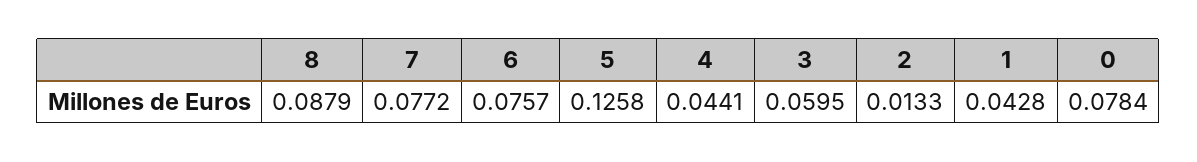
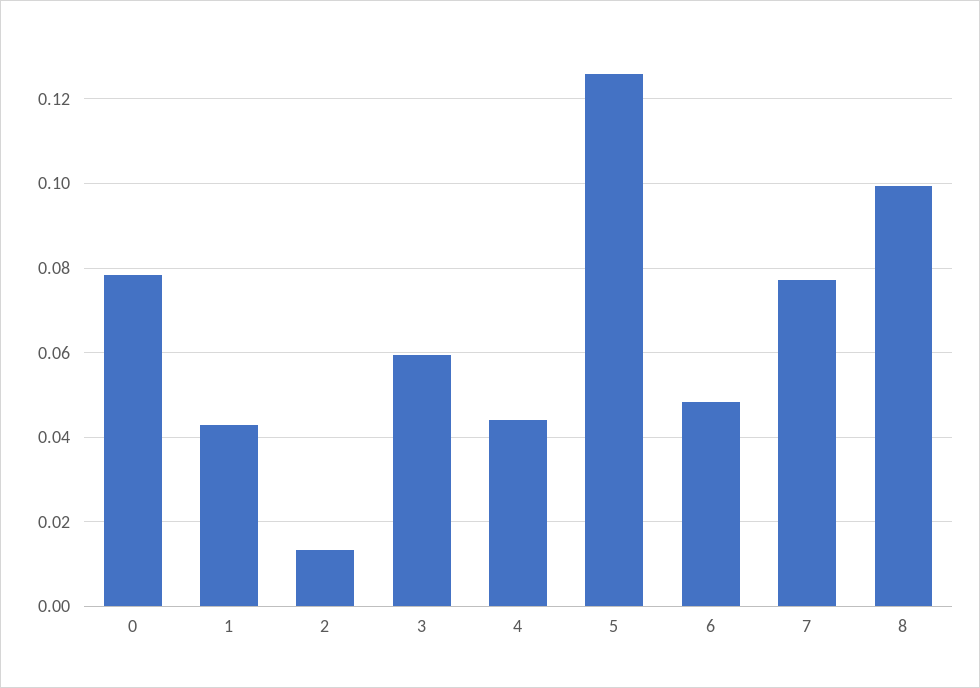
  {
-   "8": 0.0879,
+   "8": 0.1,
    "7": 0.0772,
-   "6": 0.0757,
+   "6": 0.048,
    "5": 0.1258,
    "4": 0.0441,
    "3": 0.0595,
    "2": 0.0133,
    "1": 0.0428,
    "0": 0.0784
  }

